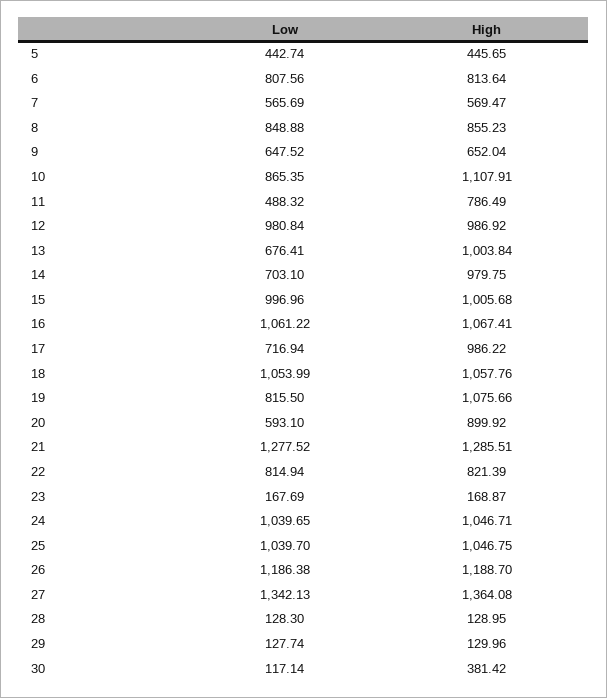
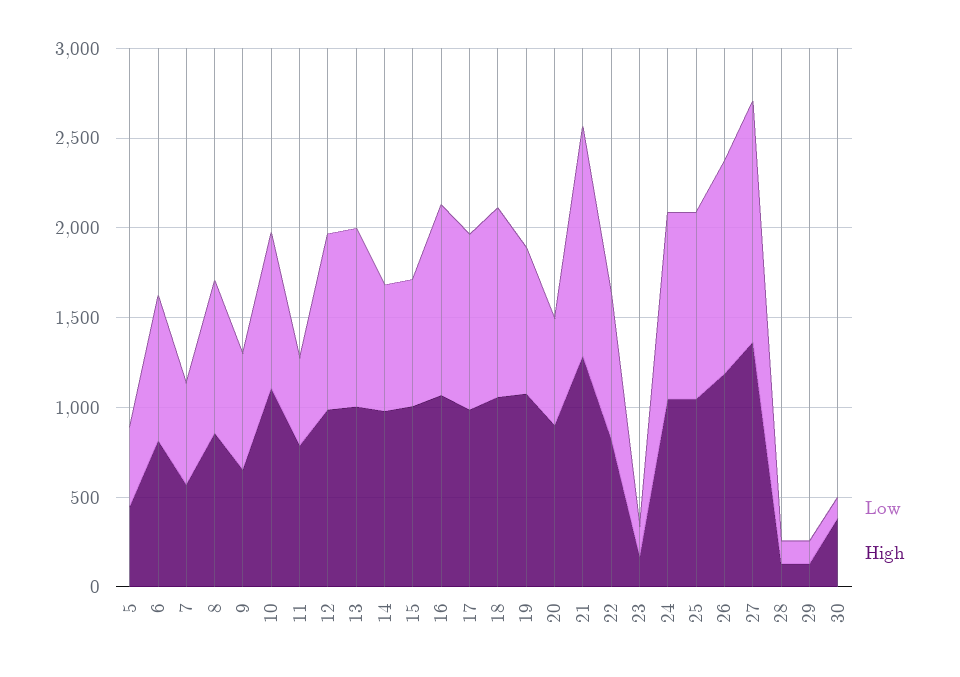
  {
    "Low": {
      "5": 442.74,
      "6": 807.56,
      "7": 565.69,
      "8": 848.88,
      "9": 647.52,
      "10": 865.35,
      "11": 488.32,
      "12": 980.84,
-     "13": 676.41,
+     "13": 1000,
      "14": 703.1,
-     "15": 996.96,
+     "15": 700,
      "16": 1061.22,
-     "17": 716.94,
+     "17": 1000,
      "18": 1053.99,
      "19": 815.5,
      "20": 593.1,
      "21": 1277.52,
      "22": 814.94,
      "23": 167.69,
      "24": 1039.65,
      "25": 1039.7,
      "26": 1186.38,
      "27": 1342.13,
      "28": 128.3,
      "29": 127.74,
      "30": 117.14
    },
    "High": {
      "5": 445.65,
      "6": 813.64,
      "7": 569.47,
      "8": 855.23,
      "9": 652.04,
      "10": 1107.91,
      "11": 786.49,
      "12": 986.92,
      "13": 1003.84,
      "14": 979.75,
      "15": 1005.68,
      "16": 1067.41,
      "17": 986.22,
      "18": 1057.76,
      "19": 1075.66,
      "20": 899.92,
      "21": 1285.51,
      "22": 821.39,
      "23": 168.87,
      "24": 1046.71,
      "25": 1046.75,
      "26": 1188.7,
      "27": 1364.08,
      "28": 128.95,
      "29": 129.96,
      "30": 381.42
    }
  }

